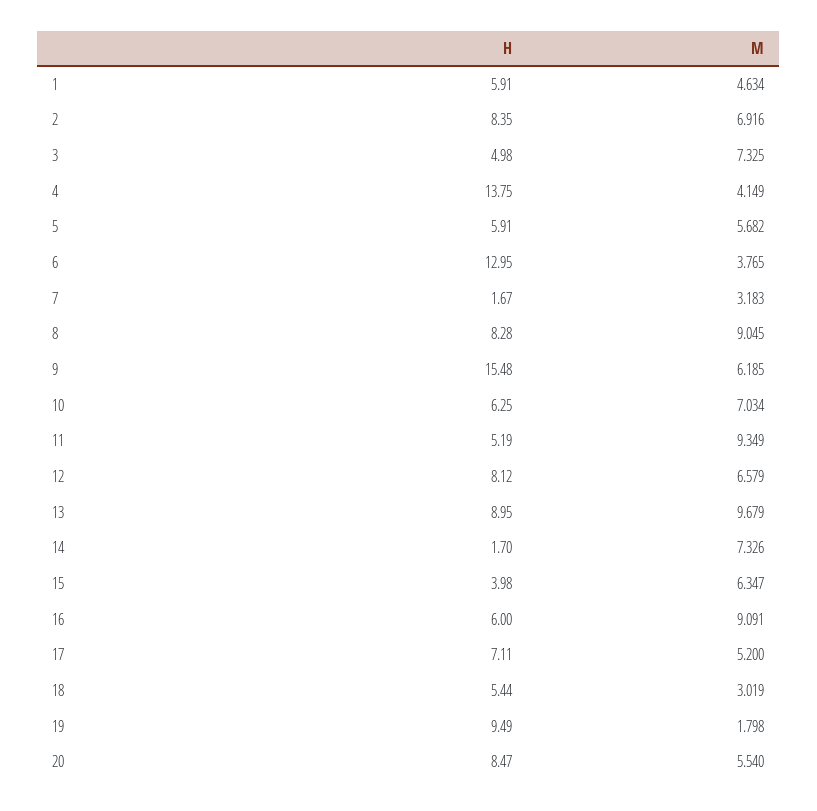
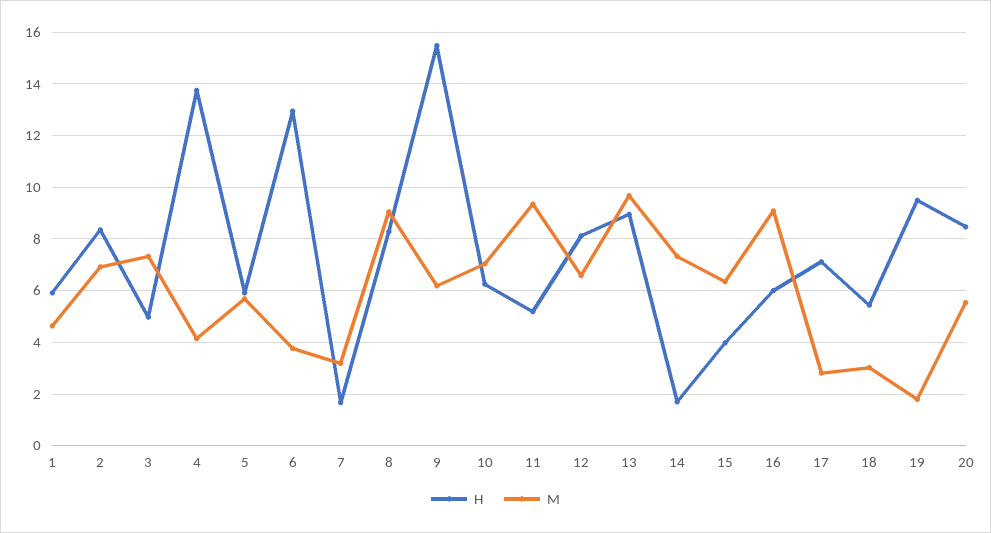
  {
    "H": {
      "1": 5.91,
      "2": 8.35,
      "3": 4.98,
      "4": 13.75,
      "5": 5.91,
      "6": 12.95,
      "7": 1.67,
      "8": 8.28,
      "9": 15.48,
      "10": 6.25,
      "11": 5.19,
      "12": 8.12,
      "13": 8.95,
      "14": 1.7,
      "15": 3.98,
      "16": 6,
      "17": 7.11,
      "18": 5.44,
      "19": 9.49,
      "20": 8.47
    },
    "M": {
      "1": 4.634,
      "2": 6.916,
      "3": 7.325,
      "4": 4.149,
      "5": 5.682,
      "6": 3.765,
      "7": 3.183,
      "8": 9.045,
      "9": 6.185,
      "10": 7.034,
      "11": 9.349,
      "12": 6.579,
      "13": 9.679,
      "14": 7.326,
      "15": 6.347,
      "16": 9.091,
-     "17": 5.2,
+     "17": 2.75,
      "18": 3.019,
      "19": 1.798,
      "20": 5.54
    }
  }

